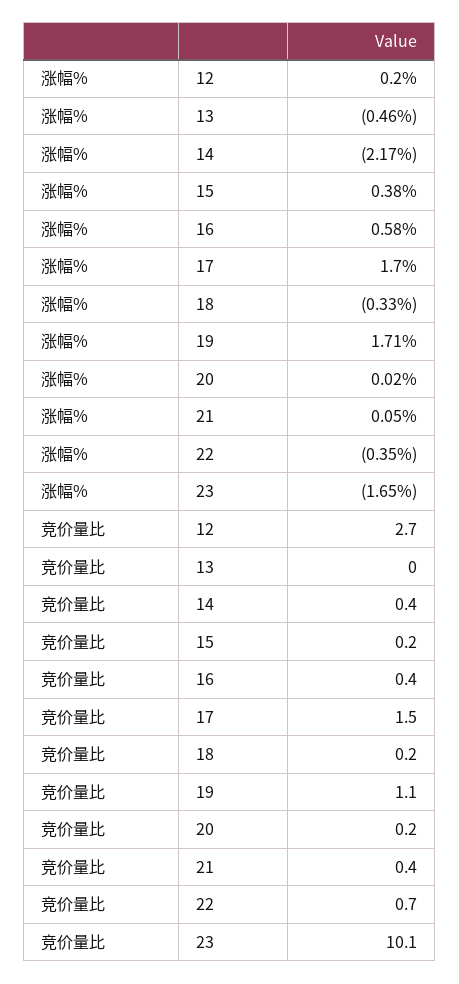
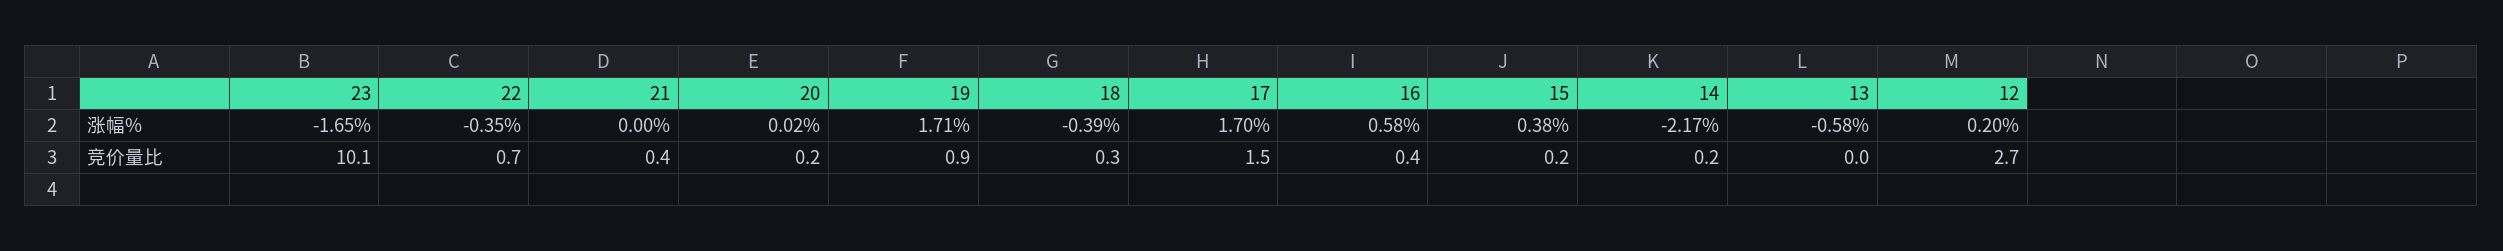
  {
    "涨幅%": {
      "12": 0.2,
-     "13": -0.46,
+     "13": -0.58,
      "14": -2.17,
      "15": 0.38,
      "16": 0.58,
      "17": 1.7,
-     "18": -0.33,
+     "18": -0.39,
      "19": 1.71,
      "20": 0.02,
-     "21": 0.05,
+     "21": 0,
      "22": -0.35,
      "23": -1.65
    },
    "竞价量比": {
      "12": 2.7,
      "13": 0,
-     "14": 0.4,
+     "14": 0.2,
      "15": 0.2,
      "16": 0.4,
      "17": 1.5,
-     "18": 0.2,
+     "18": 0.3,
-     "19": 1.1,
+     "19": 0.9,
      "20": 0.2,
      "21": 0.4,
      "22": 0.7,
      "23": 10.1
    }
  }

